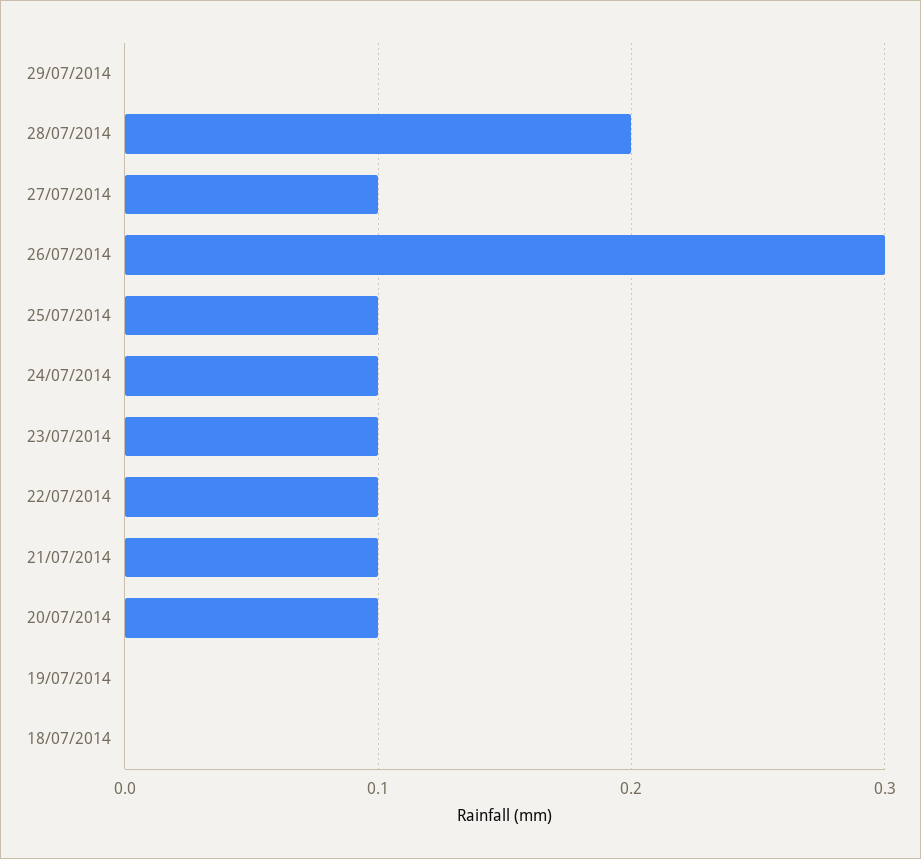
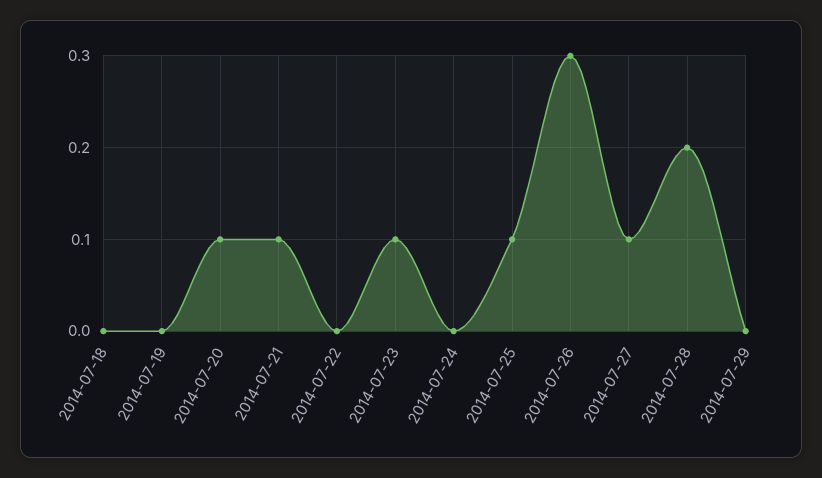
  {
    "29/07/2014": 0,
    "28/07/2014": 0.2,
    "27/07/2014": 0.1,
    "26/07/2014": 0.3,
    "25/07/2014": 0.1,
-   "24/07/2014": 0.1,
+   "24/07/2014": 0,
    "23/07/2014": 0.1,
-   "22/07/2014": 0.1,
+   "22/07/2014": 0,
    "21/07/2014": 0.1,
    "20/07/2014": 0.1,
    "19/07/2014": 0,
    "18/07/2014": 0
  }

